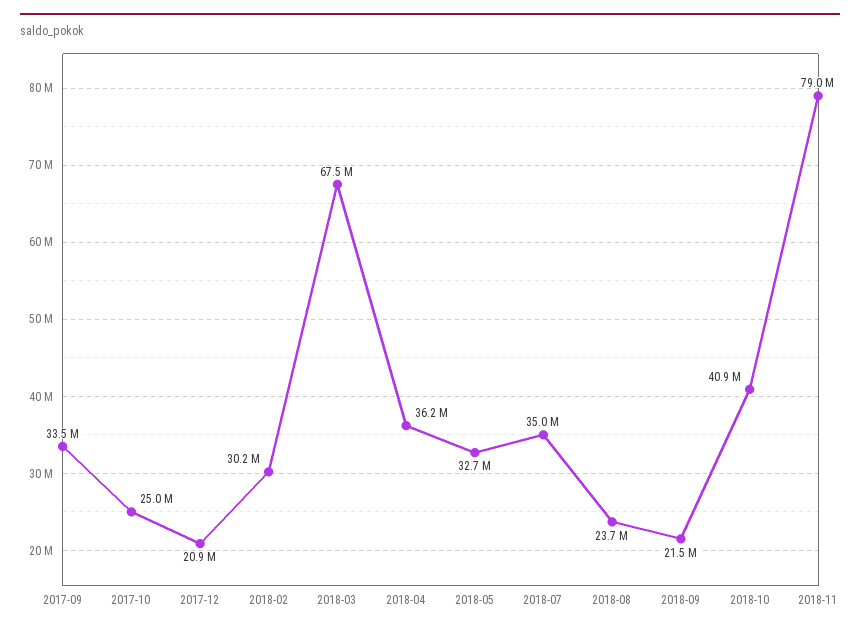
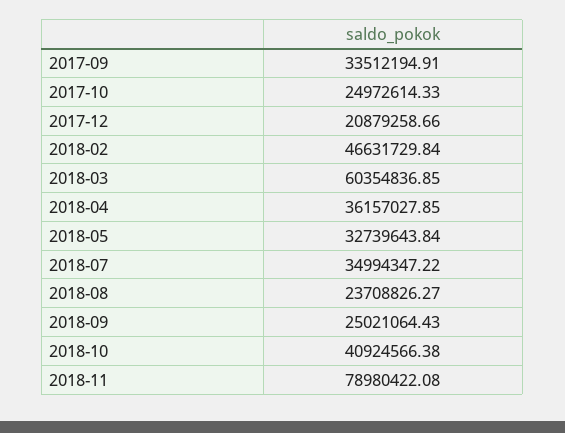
  {
    "2017-09": 33512194.91,
    "2017-10": 24972614.33,
    "2017-12": 20879258.66,
-   "2018-02": 30200000,
+   "2018-02": 46631729.84,
-   "2018-03": 67500000,
+   "2018-03": 60354836.85,
    "2018-04": 36157027.85,
    "2018-05": 32739643.84,
    "2018-07": 34994347.22,
    "2018-08": 23708826.27,
-   "2018-09": 21500000,
+   "2018-09": 25021064.43,
    "2018-10": 40924566.38,
    "2018-11": 78980422.08
  }

